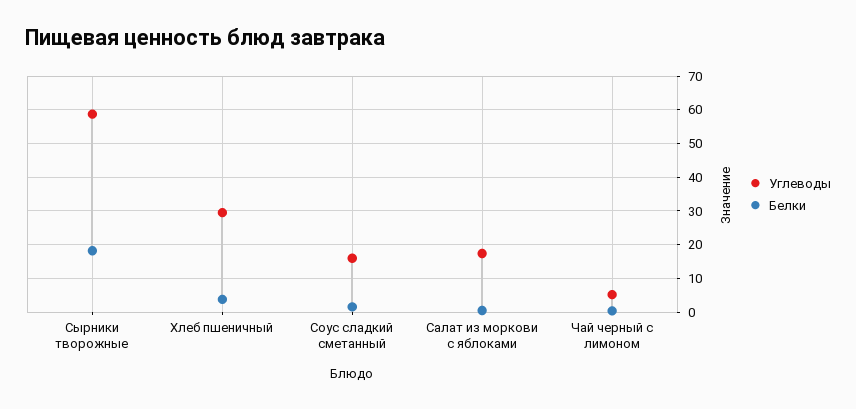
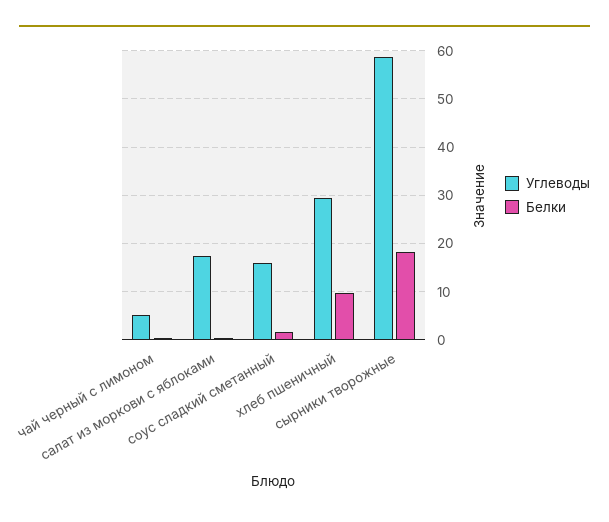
  {
    "Углеводы": {
      "Сырники творожные": 58,
      "Хлеб пшеничный": 30,
      "Соус сладкий сметанный": 16,
      "Салат из моркови с яблоками": 18,
      "Чай черный с лимоном": 6
    },
    "Белки": {
      "Сырники творожные": 18,
-     "Хлеб пшеничный": 4,
+     "Хлеб пшеничный": 10,
      "Соус сладкий сметанный": 2,
      "Салат из моркови с яблоками": 0,
      "Чай черный с лимоном": 0
    }
  }

